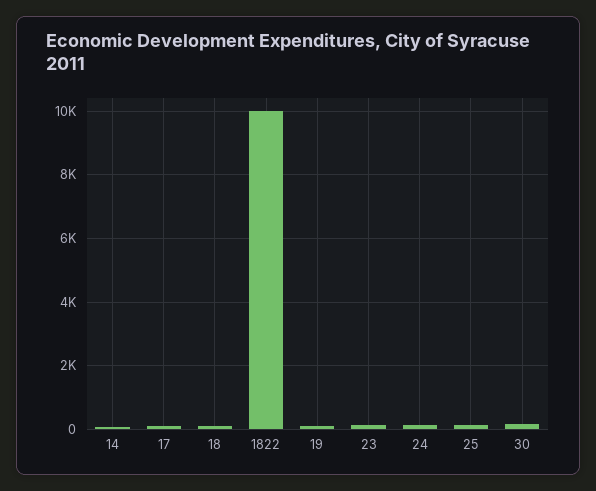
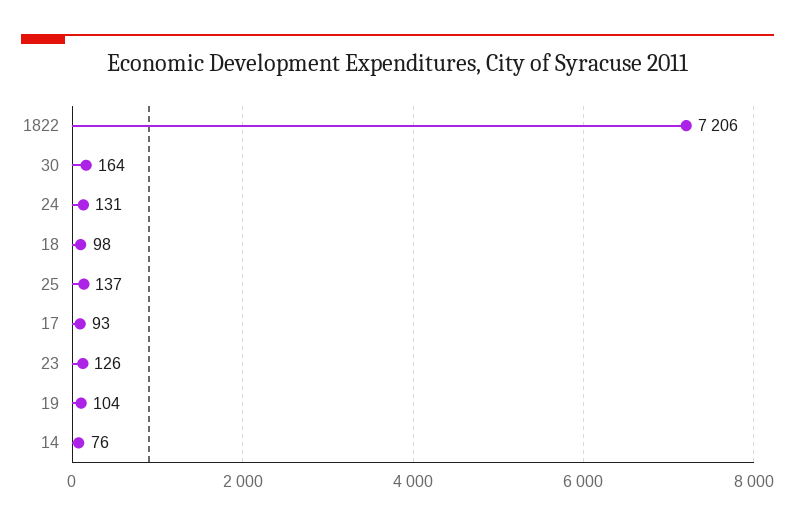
  {
    "14": 76,
    "17": 93,
    "18": 98,
-   "1822": 10000,
+   "1822": 7206,
    "19": 104,
    "23": 126,
    "24": 131,
    "25": 137,
    "30": 164
  }

